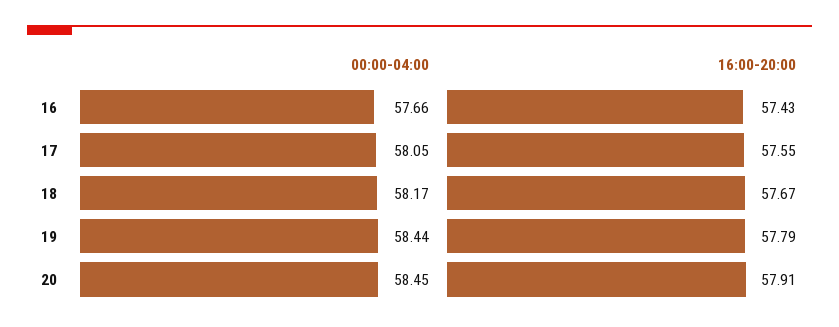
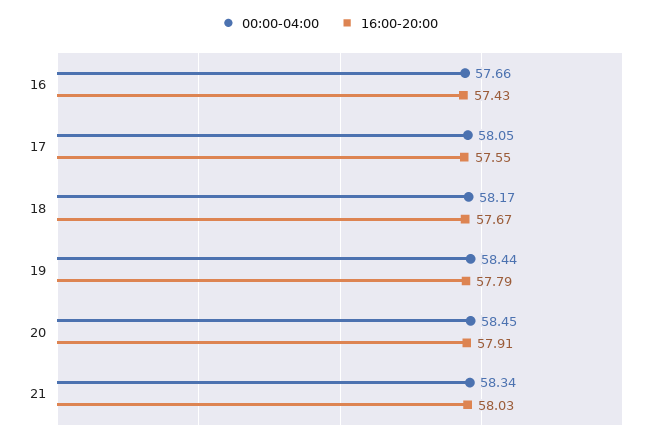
  {
    "00:00-04:00": {
      "16": 57.66,
      "17": 58.05,
      "18": 58.17,
      "19": 58.44,
-     "20": 58.45
+     "20": 58.45,
+     "21": 58.34
    },
    "16:00-20:00": {
      "16": 57.43,
      "17": 57.55,
      "18": 57.67,
      "19": 57.79,
-     "20": 57.91
+     "20": 57.91,
+     "21": 58.03
    }
  }

